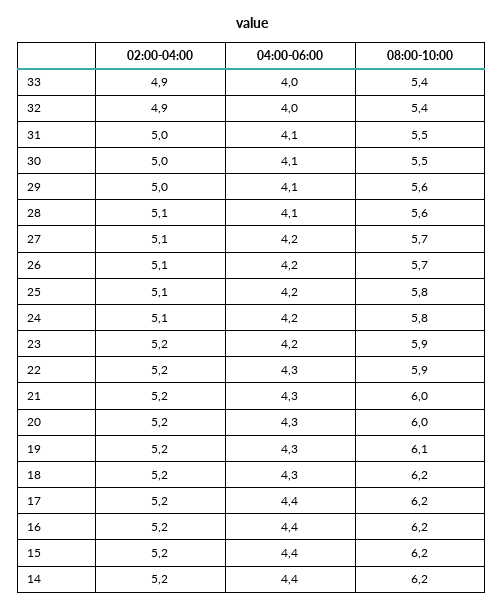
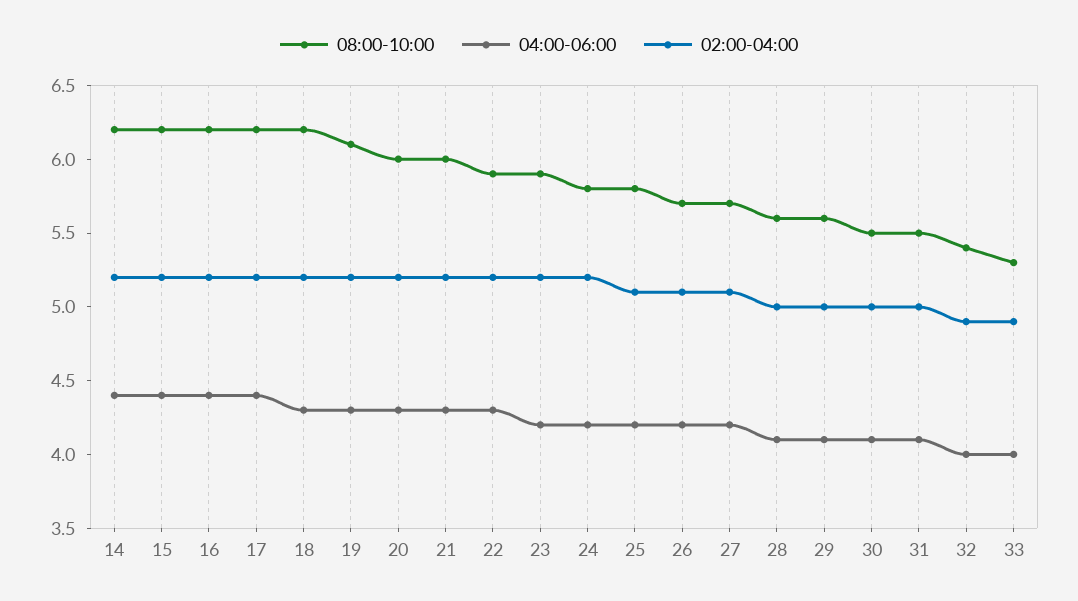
  {
    "02:00-04:00": {
      "33": 4.9,
      "32": 4.9,
      "31": 5,
      "30": 5,
      "29": 5,
-     "28": 5.1,
+     "28": 5,
      "27": 5.1,
      "26": 5.1,
      "25": 5.1,
-     "24": 5.1,
+     "24": 5.2,
      "23": 5.2,
      "22": 5.2,
      "21": 5.2,
      "20": 5.2,
      "19": 5.2,
      "18": 5.2,
      "17": 5.2,
      "16": 5.2,
      "15": 5.2,
      "14": 5.2
    },
    "04:00-06:00": {
      "33": 4,
      "32": 4,
      "31": 4.1,
      "30": 4.1,
      "29": 4.1,
      "28": 4.1,
      "27": 4.2,
      "26": 4.2,
      "25": 4.2,
      "24": 4.2,
      "23": 4.2,
      "22": 4.3,
      "21": 4.3,
      "20": 4.3,
      "19": 4.3,
      "18": 4.3,
      "17": 4.4,
      "16": 4.4,
      "15": 4.4,
      "14": 4.4
    },
    "08:00-10:00": {
-     "33": 5.4,
+     "33": 5.3,
      "32": 5.4,
      "31": 5.5,
      "30": 5.5,
      "29": 5.6,
      "28": 5.6,
      "27": 5.7,
      "26": 5.7,
      "25": 5.8,
      "24": 5.8,
      "23": 5.9,
      "22": 5.9,
      "21": 6,
      "20": 6,
      "19": 6.1,
      "18": 6.2,
      "17": 6.2,
      "16": 6.2,
      "15": 6.2,
      "14": 6.2
    }
  }

